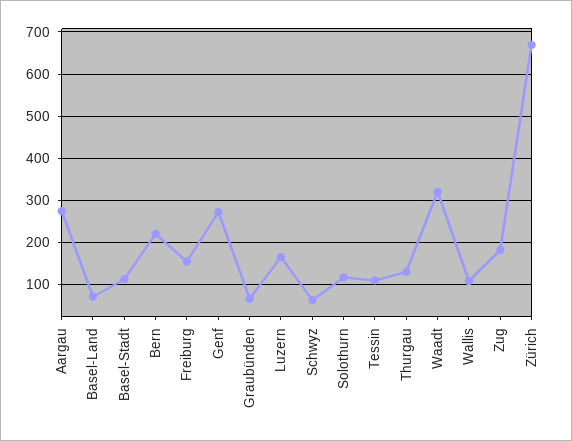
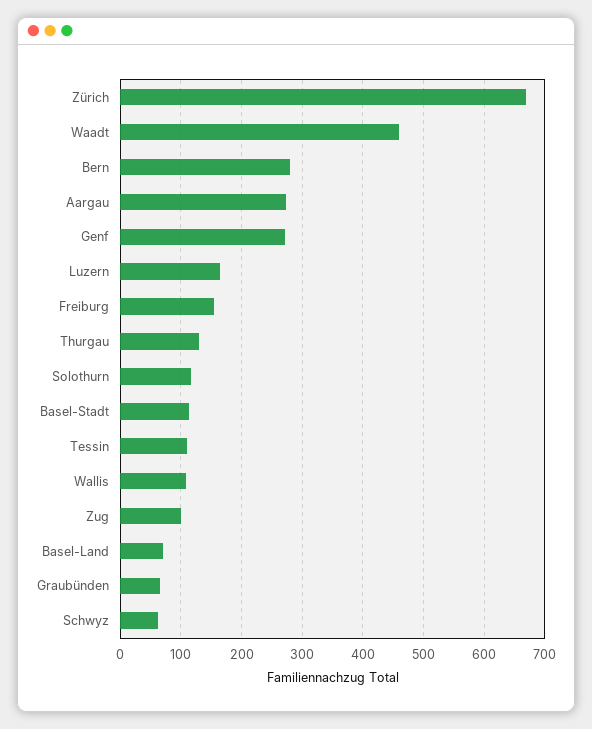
  {
    "Aargau": 270,
    "Basel-Land": 70,
    "Basel-Stadt": 110,
-   "Bern": 220,
+   "Bern": 280,
    "Freiburg": 150,
    "Genf": 270,
    "Graubünden": 70,
    "Luzern": 170,
    "Schwyz": 60,
    "Solothurn": 120,
    "Tessin": 110,
    "Thurgau": 130,
-   "Waadt": 320,
+   "Waadt": 460,
    "Wallis": 110,
-   "Zug": 180,
+   "Zug": 100,
    "Zürich": 670
  }

